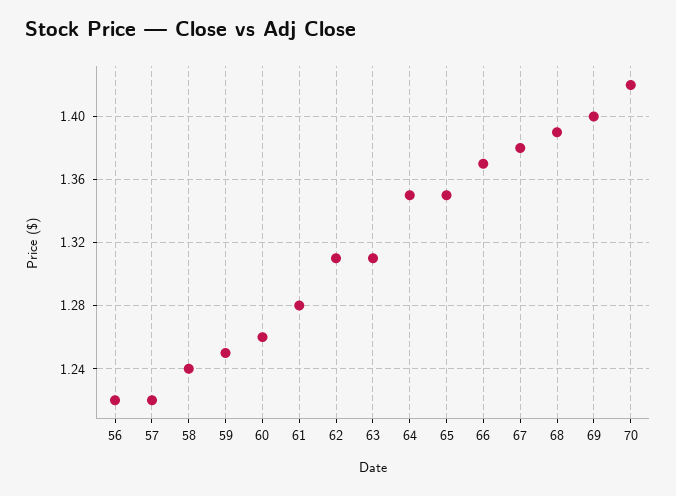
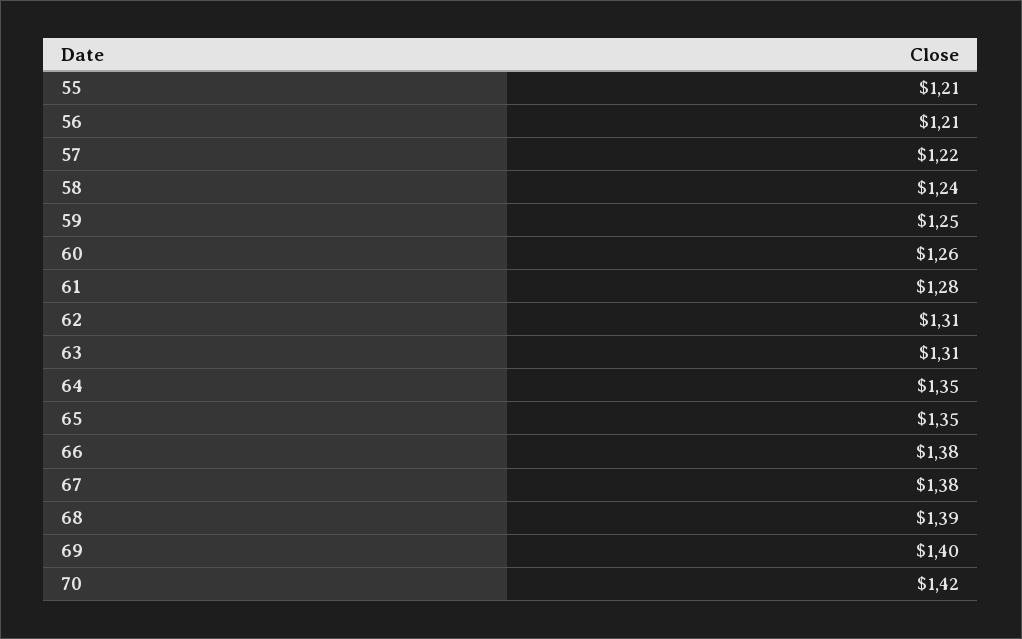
  {
-   "56": 1.22,
+   "56": 1.21,
    "57": 1.22,
    "58": 1.24,
    "59": 1.25,
    "60": 1.26,
    "61": 1.28,
    "62": 1.31,
    "63": 1.31,
    "64": 1.35,
    "65": 1.35,
-   "66": 1.37,
+   "66": 1.38,
    "67": 1.38,
    "68": 1.39,
    "69": 1.4,
-   "70": 1.42
+   "70": 1.42,
+   "55": 1.21
  }

